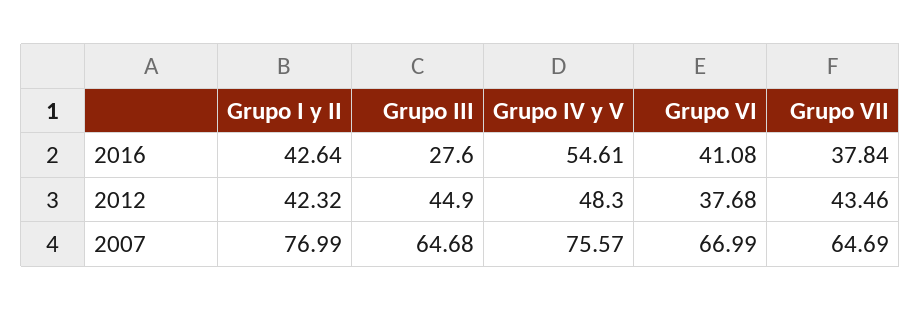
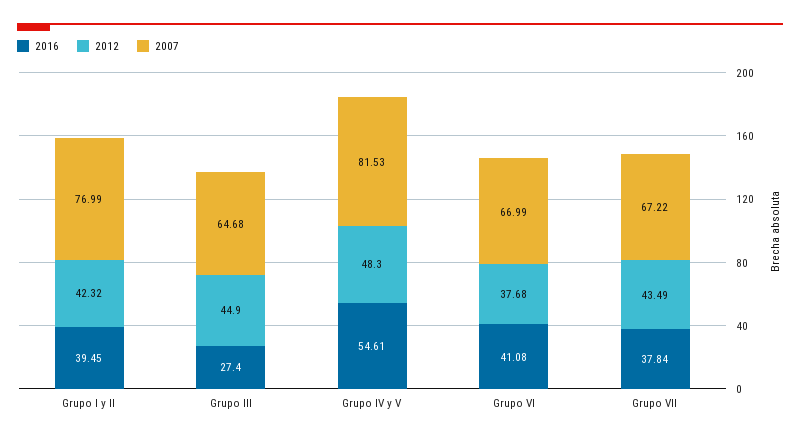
  {
    "2016": {
-     "Grupo I y II": 42.64,
+     "Grupo I y II": 39.45,
-     "Grupo III": 27.6,
+     "Grupo III": 27.4,
      "Grupo IV y V": 54.61,
      "Grupo VI": 41.08,
      "Grupo VII": 37.84
    },
    "2012": {
      "Grupo I y II": 42.32,
      "Grupo III": 44.9,
      "Grupo IV y V": 48.3,
      "Grupo VI": 37.68,
-     "Grupo VII": 43.46
+     "Grupo VII": 43.49
    },
    "2007": {
      "Grupo I y II": 76.99,
      "Grupo III": 64.68,
-     "Grupo IV y V": 75.57,
+     "Grupo IV y V": 81.53,
      "Grupo VI": 66.99,
-     "Grupo VII": 64.69
+     "Grupo VII": 67.22
    }
  }

